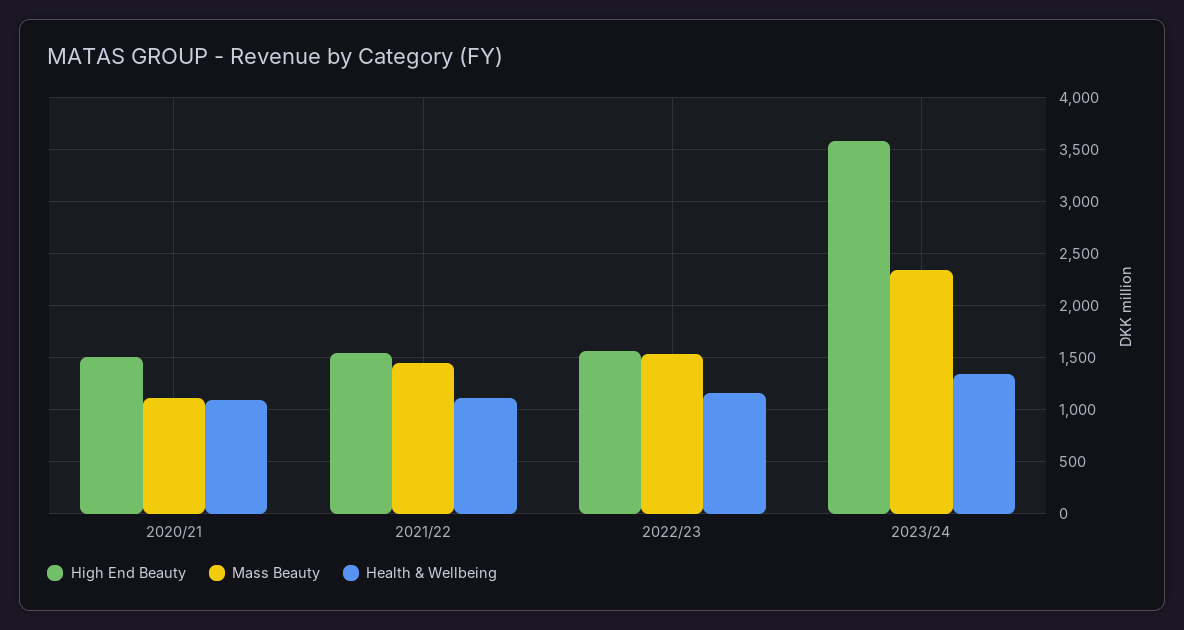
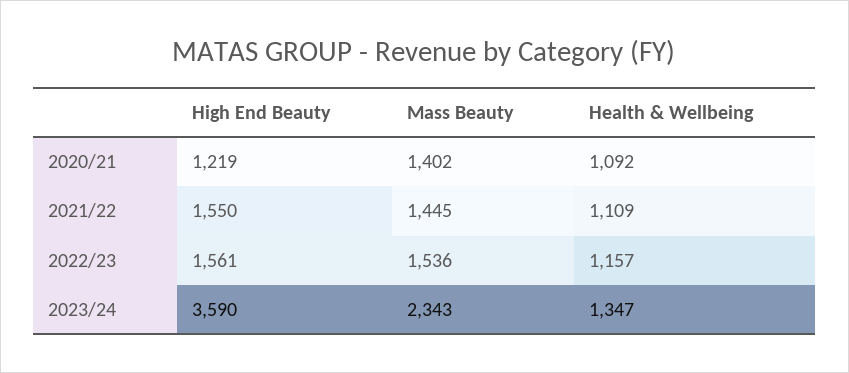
  {
    "High End Beauty": {
-     "2020/21": 1500,
+     "2020/21": 1219,
      "2021/22": 1550,
      "2022/23": 1561,
      "2023/24": 3590
    },
    "Mass Beauty": {
-     "2020/21": 1100,
+     "2020/21": 1402,
      "2021/22": 1445,
      "2022/23": 1536,
      "2023/24": 2343
    },
    "Health & Wellbeing": {
      "2020/21": 1092,
      "2021/22": 1109,
      "2022/23": 1157,
      "2023/24": 1347
    }
  }

